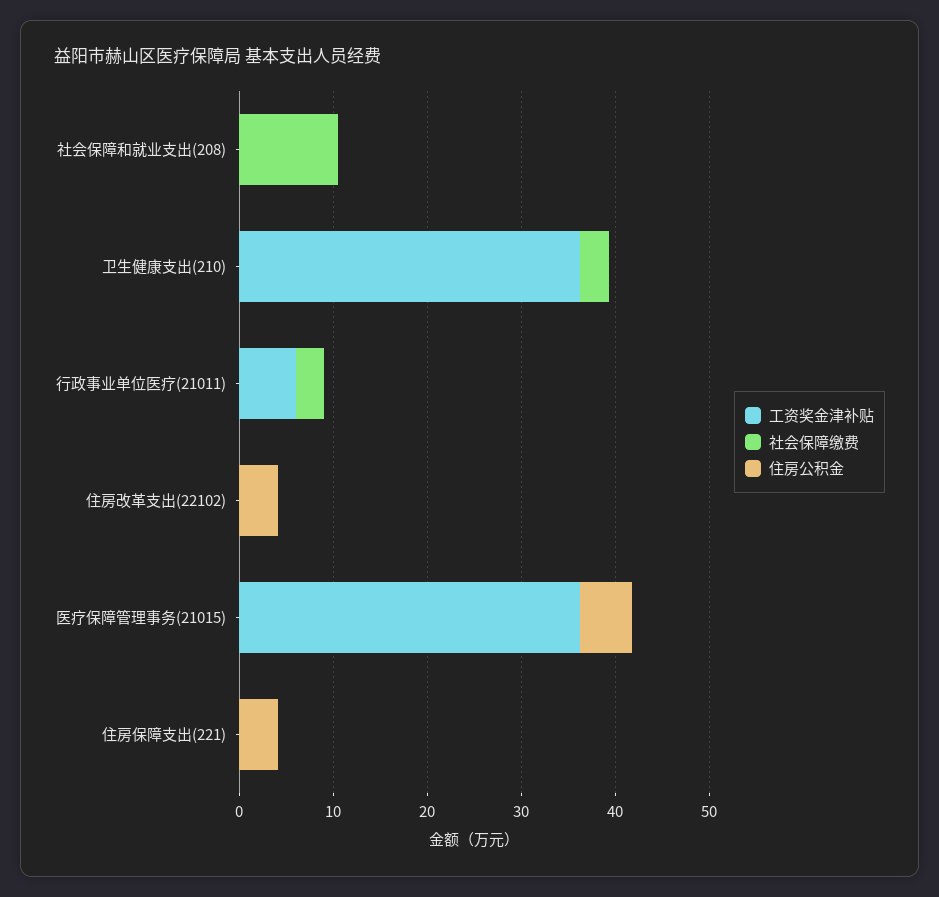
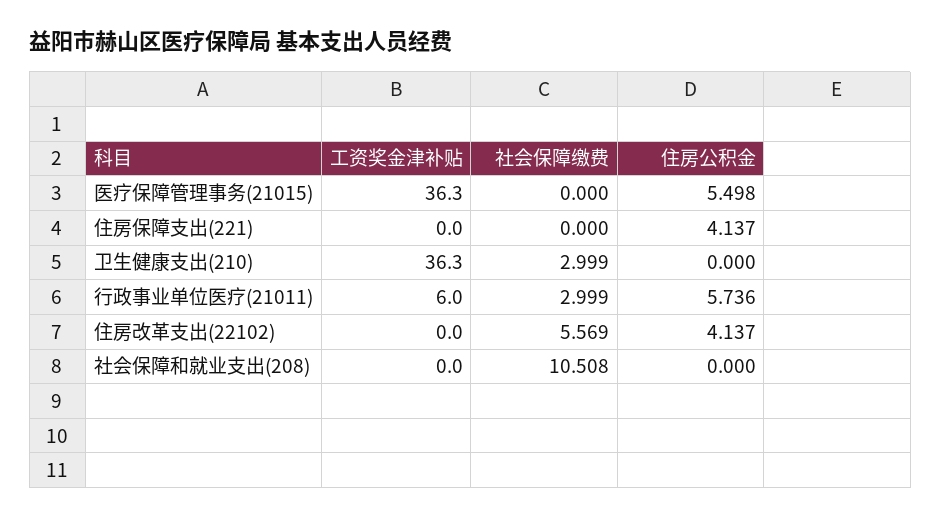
  {
    "工资奖金津补贴": {
      "社会保障和就业支出(208)": 0,
      "卫生健康支出(210)": 36.3,
      "行政事业单位医疗(21011)": 6,
      "住房改革支出(22102)": 0,
      "医疗保障管理事务(21015)": 36.3,
      "住房保障支出(221)": 0
    },
    "社会保障缴费": {
      "社会保障和就业支出(208)": 10.508,
      "卫生健康支出(210)": 2.999,
      "行政事业单位医疗(21011)": 2.999,
-     "住房改革支出(22102)": 0,
+     "住房改革支出(22102)": 5.569,
      "医疗保障管理事务(21015)": 0,
      "住房保障支出(221)": 0
    },
    "住房公积金": {
      "社会保障和就业支出(208)": 0,
      "卫生健康支出(210)": 0,
-     "行政事业单位医疗(21011)": 0,
+     "行政事业单位医疗(21011)": 5.736,
      "住房改革支出(22102)": 4.137,
      "医疗保障管理事务(21015)": 5.498,
      "住房保障支出(221)": 4.137
    }
  }

